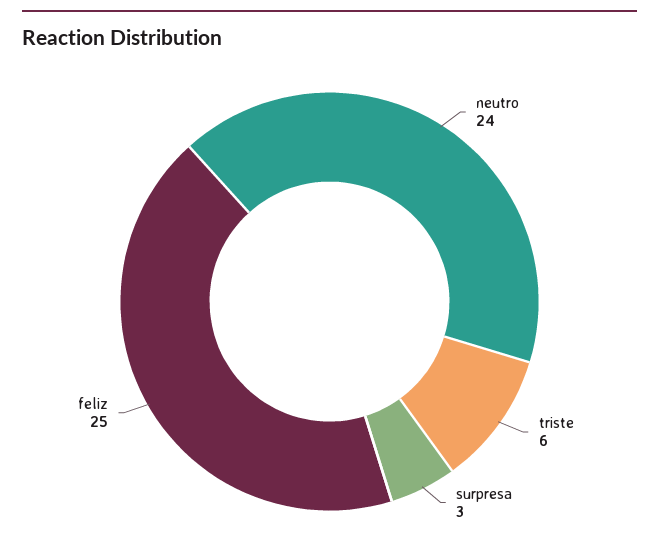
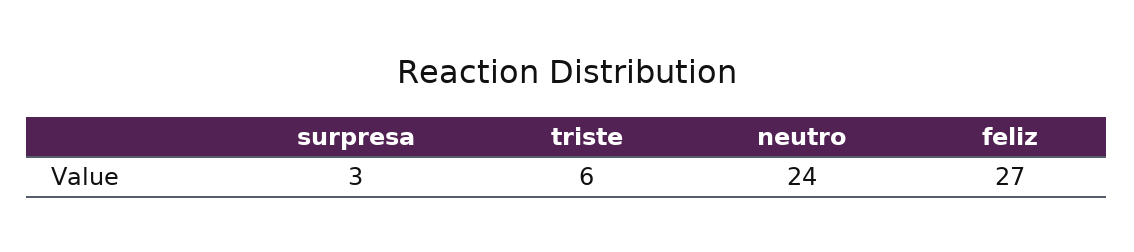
  {
    "neutro": 24,
    "triste": 6,
    "surpresa": 3,
-   "feliz": 25
+   "feliz": 27
  }

